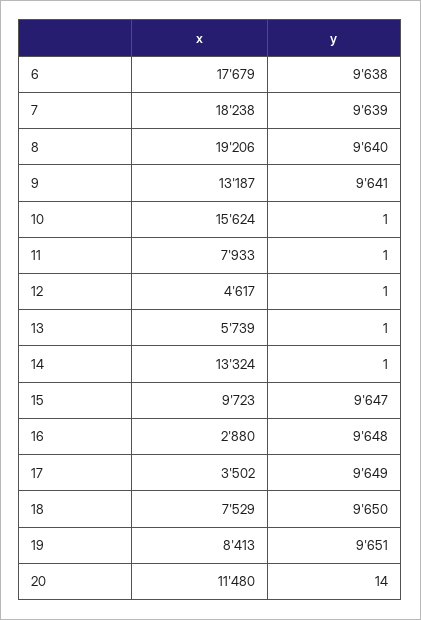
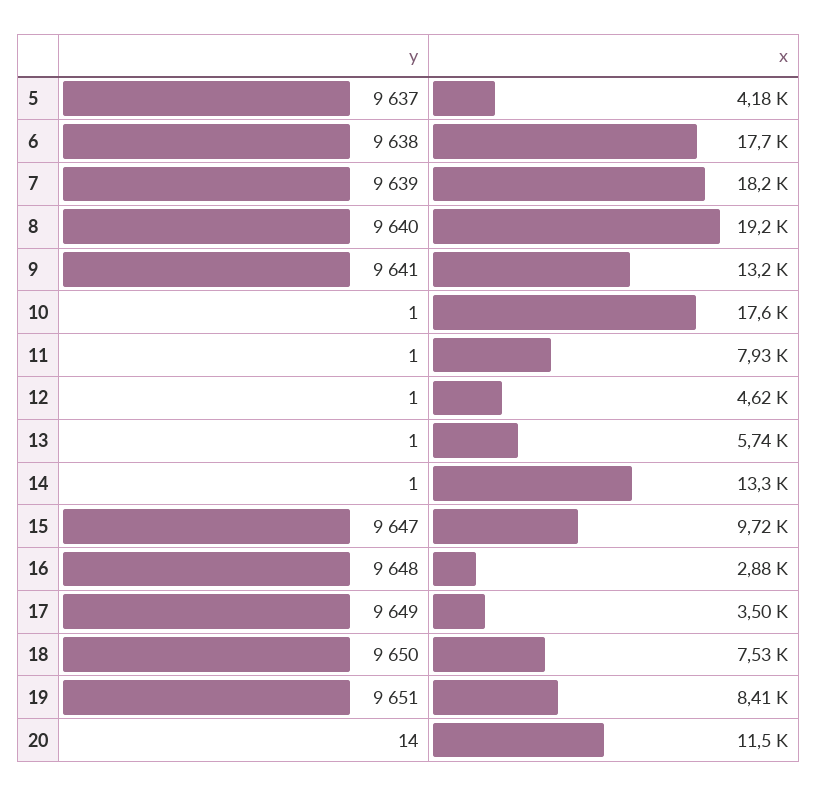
  {
    "x": {
      "6": 17679,
      "7": 18238,
      "8": 19206,
      "9": 13187,
-     "10": 15624,
+     "10": 17600,
      "11": 7933,
      "12": 4617,
      "13": 5739,
      "14": 13324,
      "15": 9723,
      "16": 2880,
      "17": 3502,
      "18": 7529,
      "19": 8413,
-     "20": 11480
+     "20": 11480,
+     "5": 4180
    },
    "y": {
      "6": 9638,
      "7": 9639,
      "8": 9640,
      "9": 9641,
      "10": 1,
      "11": 1,
      "12": 1,
      "13": 1,
      "14": 1,
      "15": 9647,
      "16": 9648,
      "17": 9649,
      "18": 9650,
      "19": 9651,
-     "20": 14
+     "20": 14,
+     "5": 9637
    }
  }

